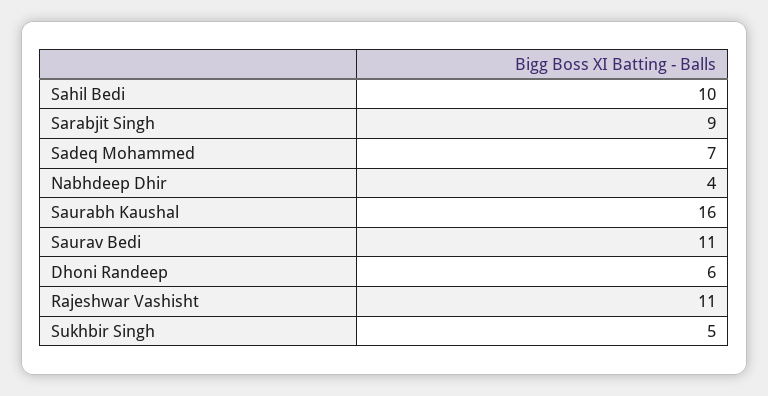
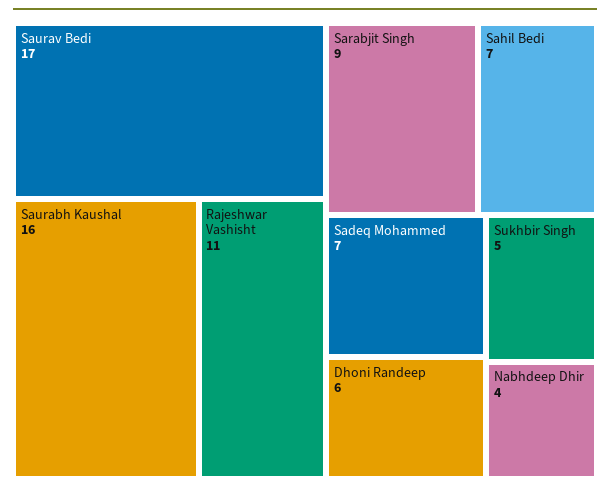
  {
-   "Sahil Bedi": 10,
+   "Sahil Bedi": 7,
    "Sarabjit Singh": 9,
    "Sadeq Mohammed": 7,
    "Nabhdeep Dhir": 4,
    "Saurabh Kaushal": 16,
-   "Saurav Bedi": 11,
+   "Saurav Bedi": 17,
    "Dhoni Randeep": 6,
    "Rajeshwar Vashisht": 11,
    "Sukhbir Singh": 5
  }

